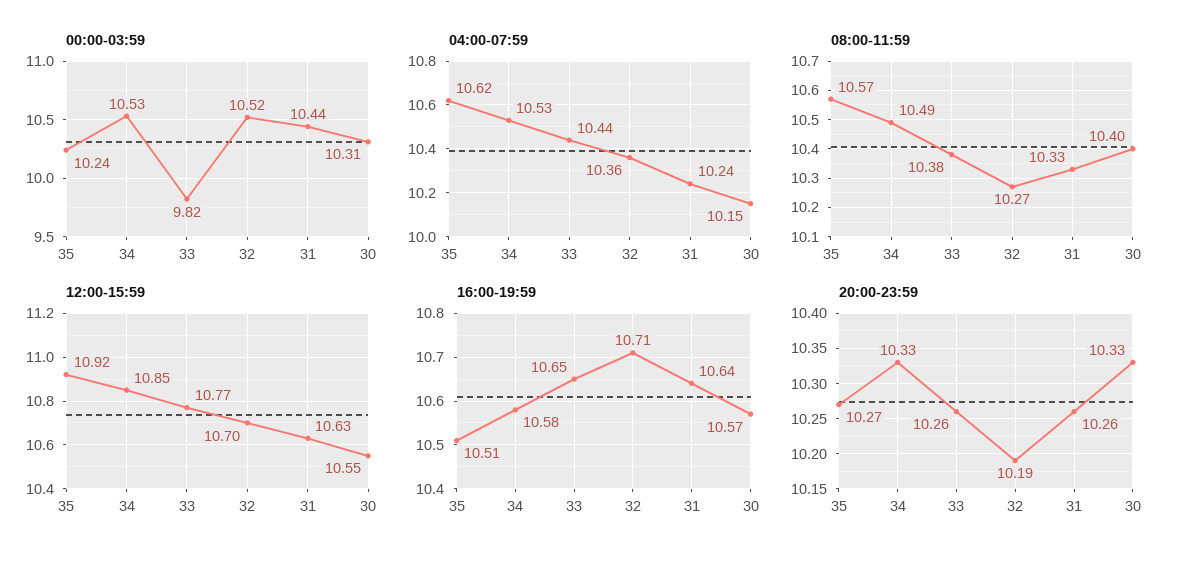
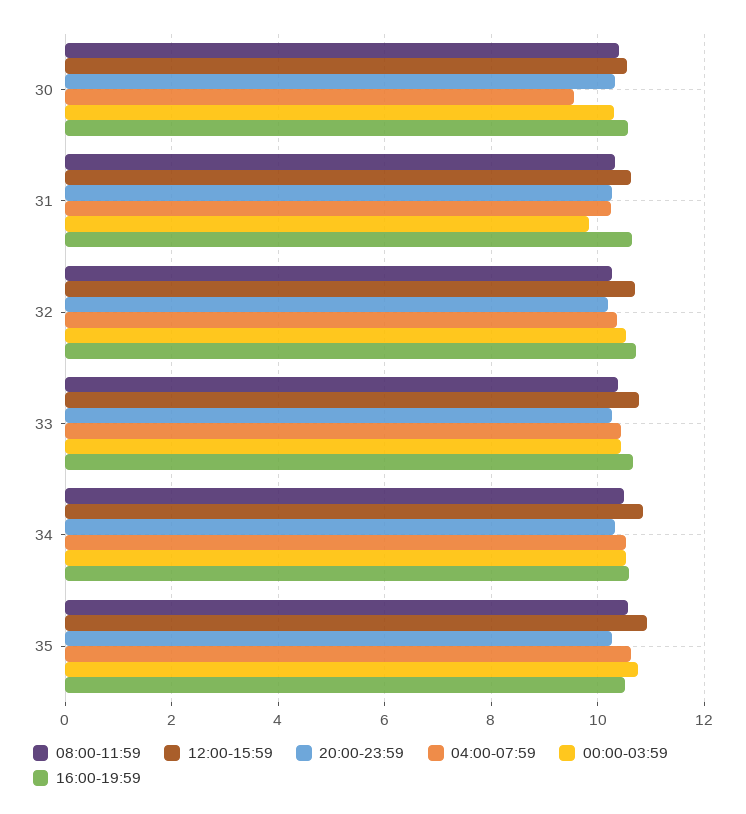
  {
    "00:00-03:59": {
-     "35": 10.24,
+     "35": 10.8,
      "34": 10.53,
-     "33": 9.82,
+     "33": 10.4,
      "32": 10.52,
-     "31": 10.44,
+     "31": 9.8,
      "30": 10.31
    },
    "04:00-07:59": {
      "35": 10.62,
      "34": 10.53,
      "33": 10.44,
      "32": 10.36,
      "31": 10.24,
-     "30": 10.15
+     "30": 9.6
    },
    "08:00-11:59": {
      "35": 10.57,
      "34": 10.49,
      "33": 10.38,
      "32": 10.27,
      "31": 10.33,
      "30": 10.4
    },
    "12:00-15:59": {
      "35": 10.92,
      "34": 10.85,
      "33": 10.77,
      "32": 10.7,
      "31": 10.63,
      "30": 10.55
    },
    "16:00-19:59": {
      "35": 10.51,
      "34": 10.58,
      "33": 10.65,
      "32": 10.71,
      "31": 10.64,
      "30": 10.57
    },
    "20:00-23:59": {
      "35": 10.27,
      "34": 10.33,
      "33": 10.26,
      "32": 10.19,
      "31": 10.26,
      "30": 10.33
    }
  }

